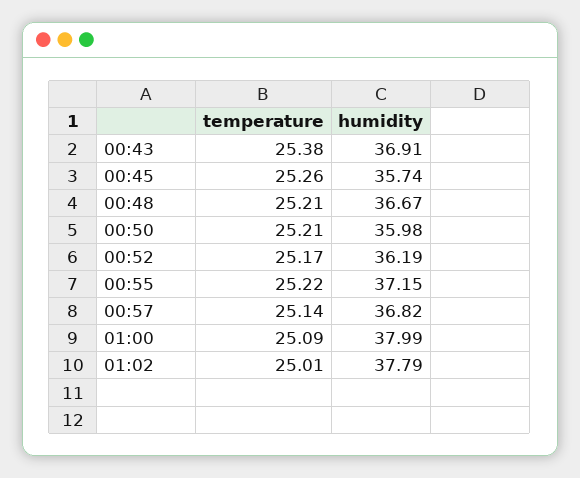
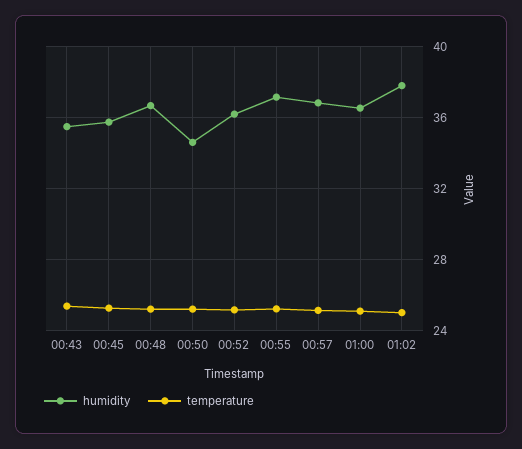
  {
    "temperature": {
      "00:43": 25.38,
      "00:45": 25.26,
      "00:48": 25.21,
      "00:50": 25.21,
      "00:52": 25.17,
      "00:55": 25.22,
      "00:57": 25.14,
      "01:00": 25.09,
      "01:02": 25.01
    },
    "humidity": {
-     "00:43": 36.91,
+     "00:43": 35.5,
      "00:45": 35.74,
      "00:48": 36.67,
-     "00:50": 35.98,
+     "00:50": 34.5,
      "00:52": 36.19,
      "00:55": 37.15,
      "00:57": 36.82,
-     "01:00": 37.99,
+     "01:00": 36.5,
      "01:02": 37.79
    }
  }

